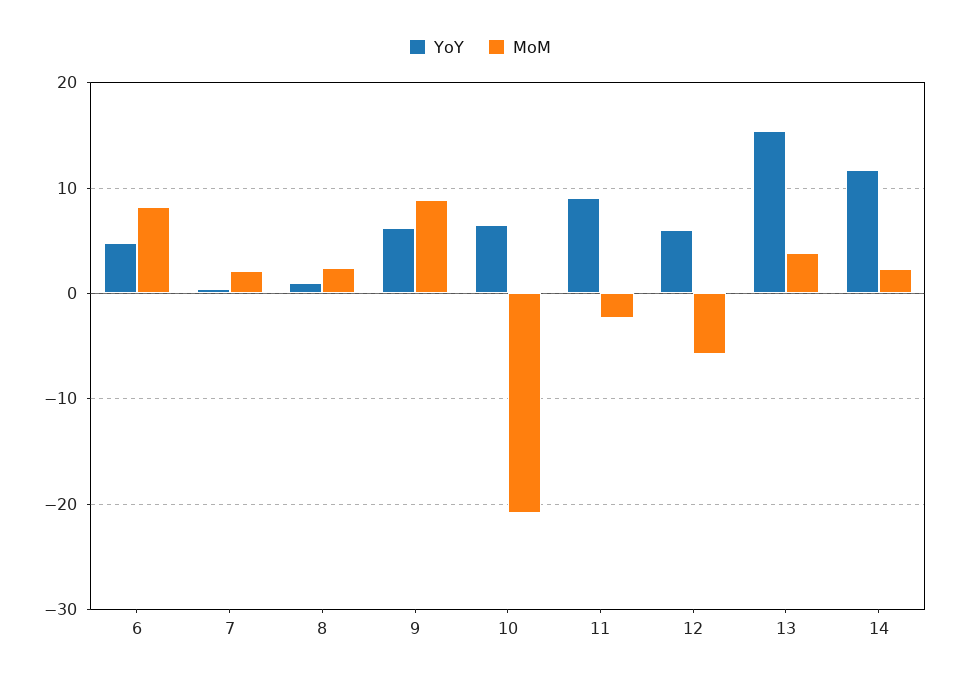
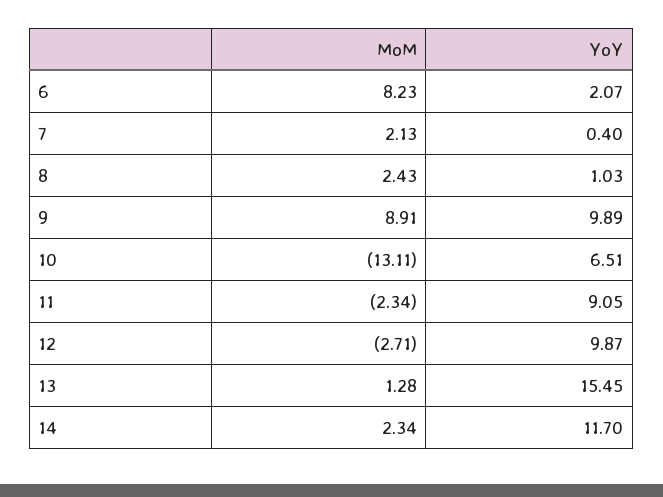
  {
    "YoY": {
-     "6": 5,
+     "6": 2.07,
      "7": 0.4,
      "8": 1.03,
-     "9": 6,
+     "9": 9.89,
      "10": 6.51,
      "11": 9.05,
-     "12": 6,
+     "12": 9.87,
      "13": 15.45,
      "14": 11.7
    },
    "MoM": {
      "6": 8.23,
      "7": 2.13,
      "8": 2.43,
      "9": 8.91,
-     "10": -21,
+     "10": -13.11,
      "11": -2.34,
-     "12": -6,
+     "12": -2.71,
-     "13": 4,
+     "13": 1.28,
      "14": 2.34
    }
  }

